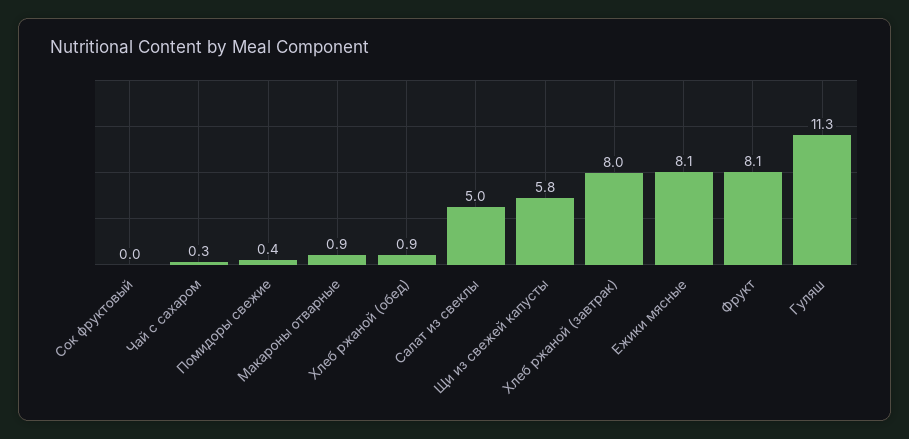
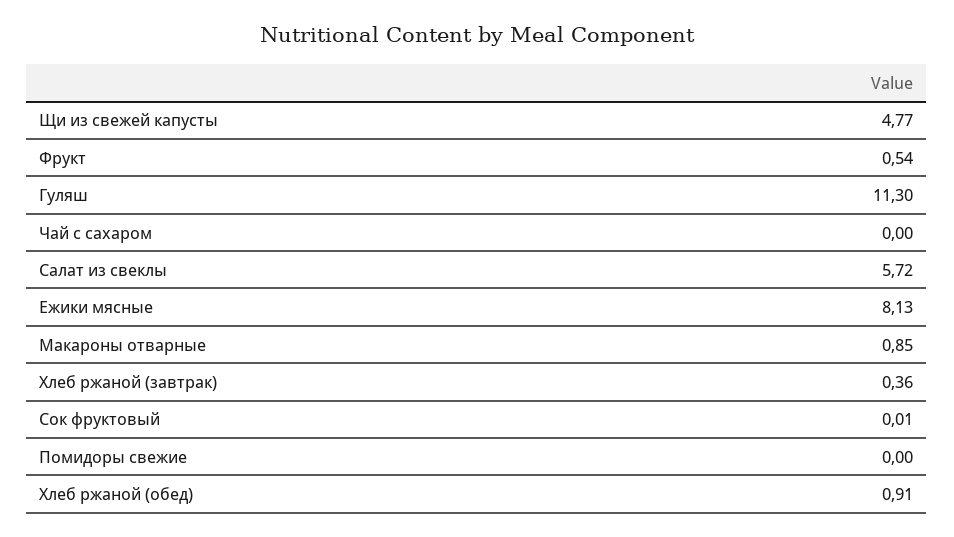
  {
    "Сок фруктовый": 0.01,
-   "Чай с сахаром": 0.3,
+   "Чай с сахаром": 0,
-   "Помидоры свежие": 0.4,
+   "Помидоры свежие": 0,
    "Макароны отварные": 0.85,
    "Хлеб ржаной (обед)": 0.91,
-   "Салат из свеклы": 5,
+   "Салат из свеклы": 5.72,
-   "Щи из свежей капусты": 5.8,
+   "Щи из свежей капусты": 4.77,
-   "Хлеб ржаной (завтрак)": 8,
+   "Хлеб ржаной (завтрак)": 0.36,
    "Ежики мясные": 8.13,
-   "Фрукт": 8.1,
+   "Фрукт": 0.54,
    "Гуляш": 11.3
  }

